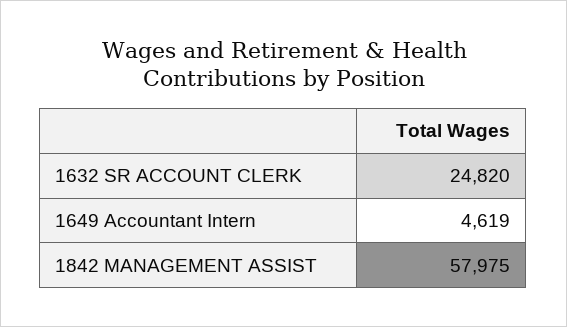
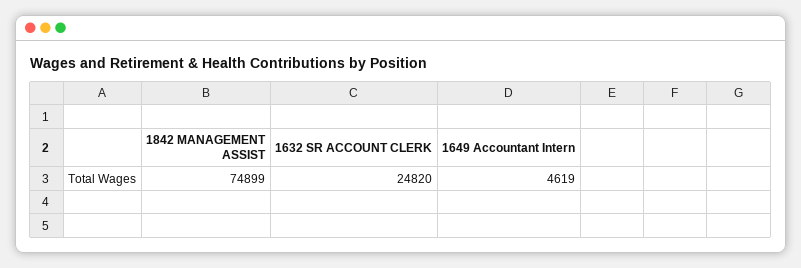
  {
    "1632 SR ACCOUNT CLERK": 24820,
    "1649 Accountant Intern": 4619,
-   "1842 MANAGEMENT ASSIST": 57975
+   "1842 MANAGEMENT ASSIST": 74899
  }

